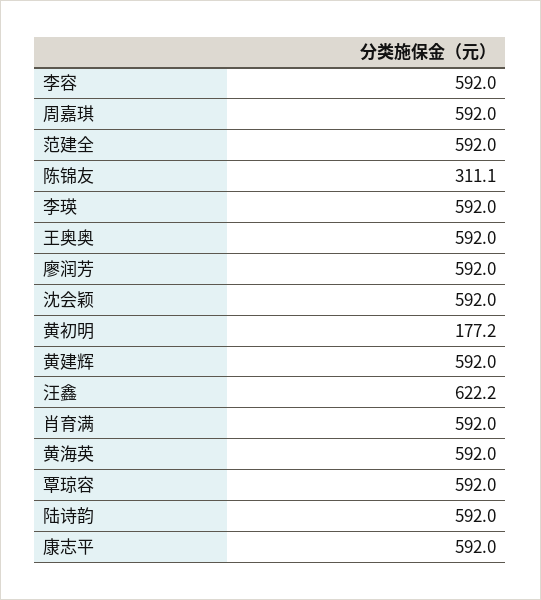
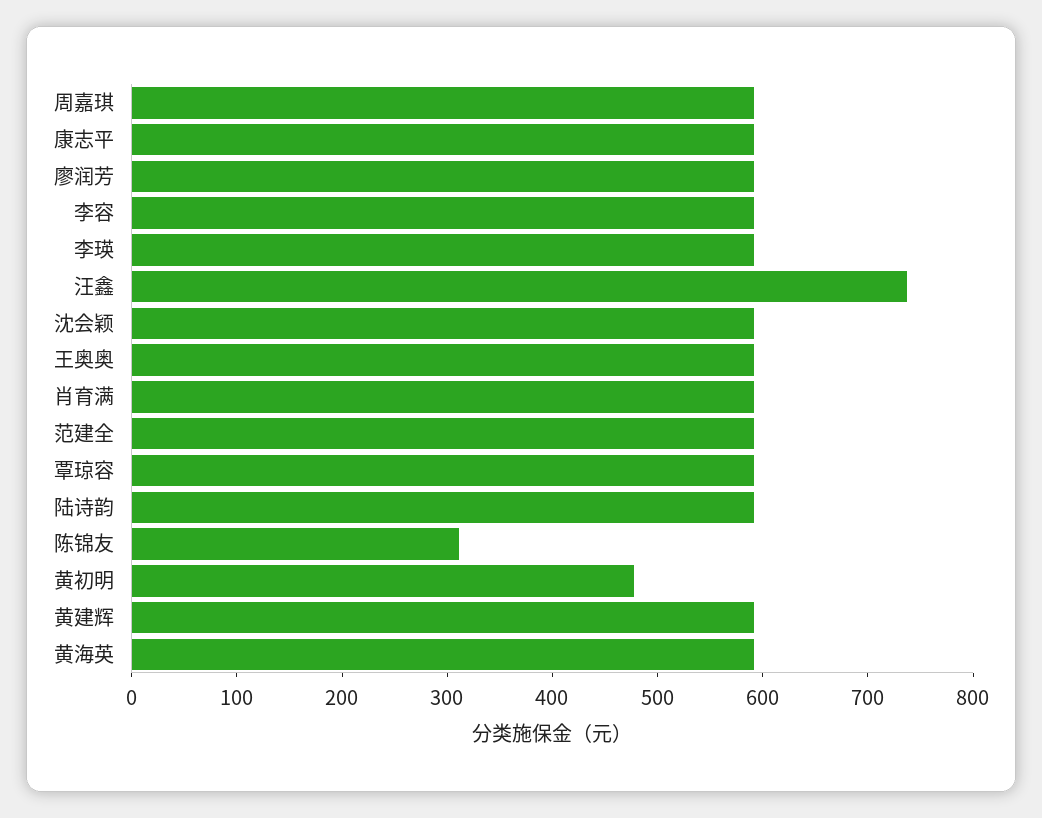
  {
    "李容": 592,
    "周嘉琪": 592,
    "范建全": 592,
    "陈锦友": 311.1,
    "李瑛": 592,
    "王奥奥": 592,
    "廖润芳": 592,
    "沈会颖": 592,
-   "黄初明": 177.2,
+   "黄初明": 480,
    "黄建辉": 592,
-   "汪鑫": 622.2,
+   "汪鑫": 740,
    "肖育满": 592,
    "黄海英": 592,
    "覃琼容": 592,
    "陆诗韵": 592,
    "康志平": 592
  }

